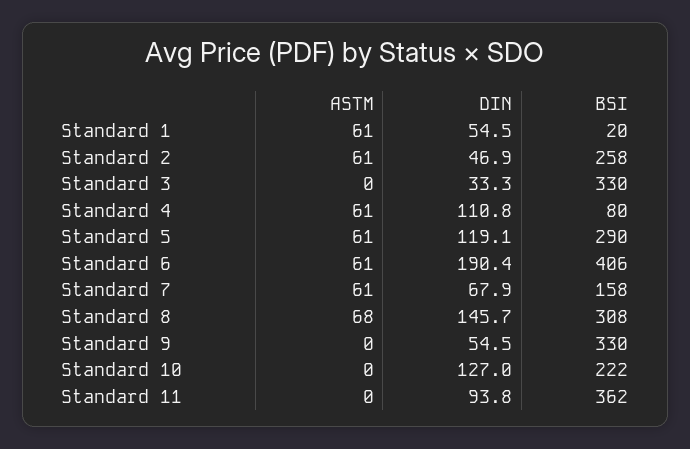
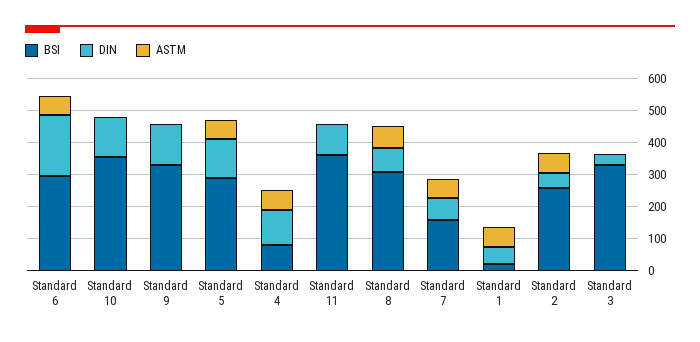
  {
    "ASTM": {
      "Standard 1": 61,
      "Standard 2": 61,
      "Standard 3": 0,
      "Standard 4": 61,
      "Standard 5": 61,
      "Standard 6": 61,
      "Standard 7": 61,
      "Standard 8": 68,
      "Standard 9": 0,
      "Standard 10": 0,
      "Standard 11": 0
    },
    "DIN": {
      "Standard 1": 54.5,
      "Standard 2": 46.9,
      "Standard 3": 33.3,
      "Standard 4": 110.8,
      "Standard 5": 119.1,
      "Standard 6": 190.4,
      "Standard 7": 67.9,
-     "Standard 8": 145.7,
+     "Standard 8": 75,
-     "Standard 9": 54.5,
+     "Standard 9": 125,
      "Standard 10": 127,
      "Standard 11": 93.8
    },
    "BSI": {
      "Standard 1": 20,
      "Standard 2": 258,
      "Standard 3": 330,
      "Standard 4": 80,
      "Standard 5": 290,
-     "Standard 6": 406,
+     "Standard 6": 300,
      "Standard 7": 158,
      "Standard 8": 308,
      "Standard 9": 330,
-     "Standard 10": 222,
+     "Standard 10": 350,
      "Standard 11": 362
    }
  }

